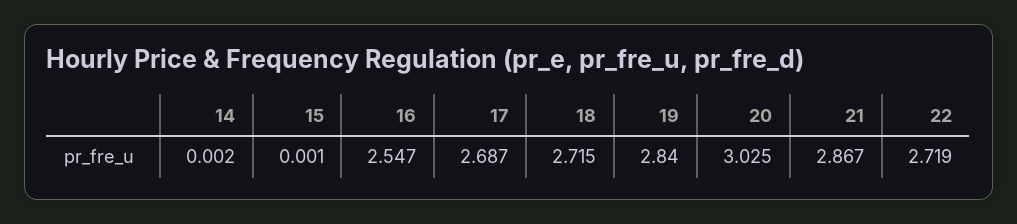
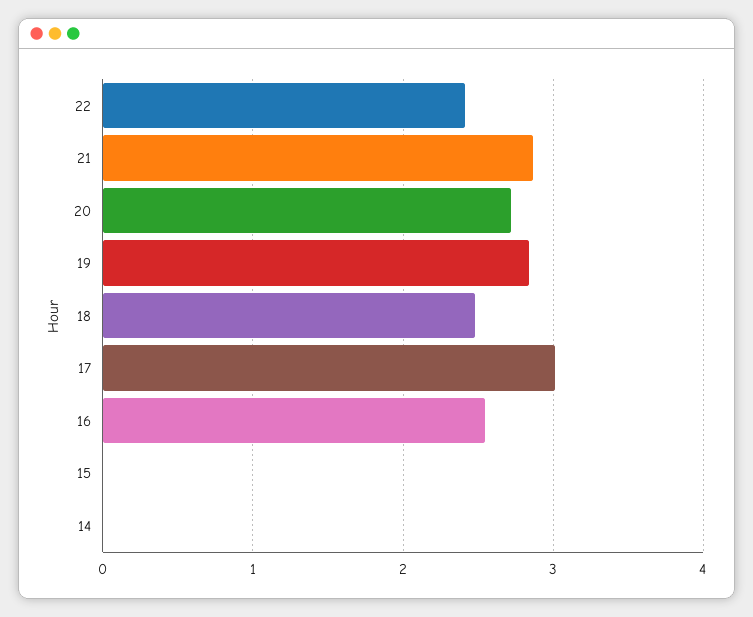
  {
    "14": 0.002,
    "15": 0.001,
    "16": 2.547,
-   "17": 2.687,
+   "17": 3,
-   "18": 2.715,
+   "18": 2.5,
    "19": 2.84,
-   "20": 3.025,
+   "20": 2.7,
    "21": 2.867,
-   "22": 2.719
+   "22": 2.4
  }

